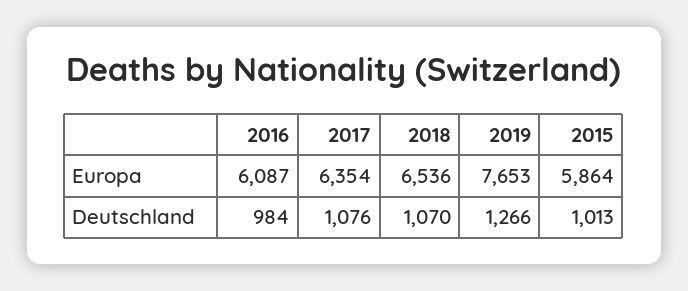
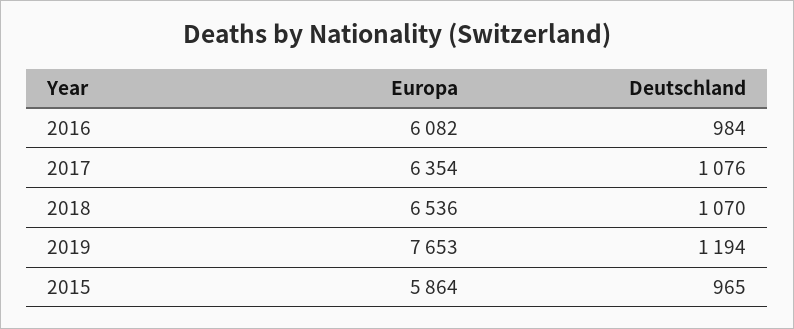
  {
    "2016": {
-     "Europa": 6087,
+     "Europa": 6082,
      "Deutschland": 984
    },
    "2017": {
      "Europa": 6354,
      "Deutschland": 1076
    },
    "2018": {
      "Europa": 6536,
      "Deutschland": 1070
    },
    "2019": {
      "Europa": 7653,
-     "Deutschland": 1266
+     "Deutschland": 1194
    },
    "2015": {
      "Europa": 5864,
-     "Deutschland": 1013
+     "Deutschland": 965
    }
  }

